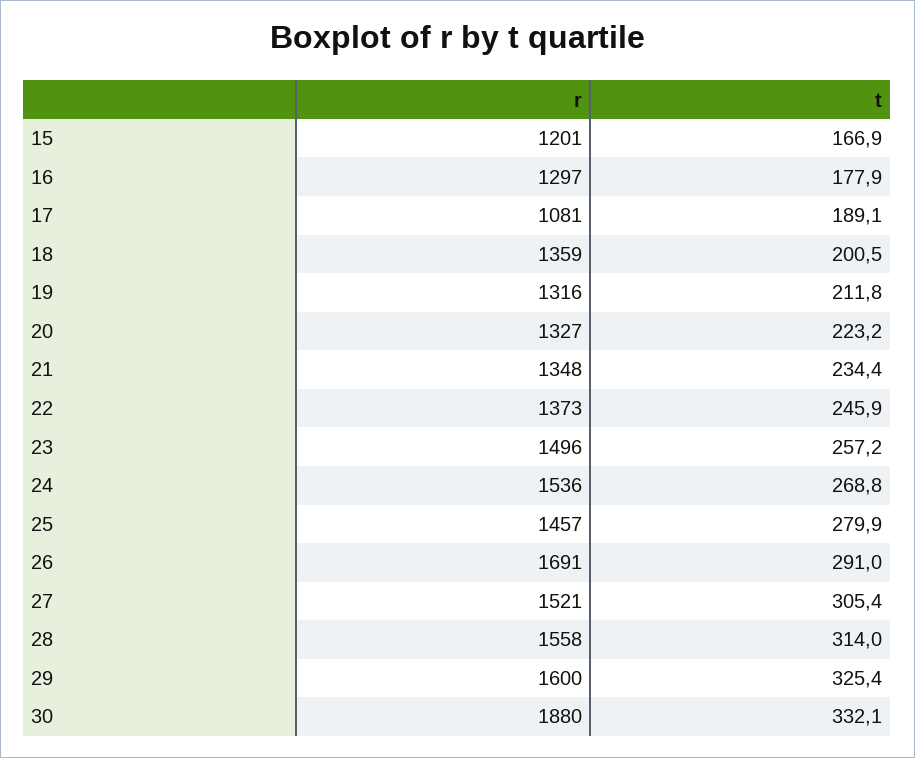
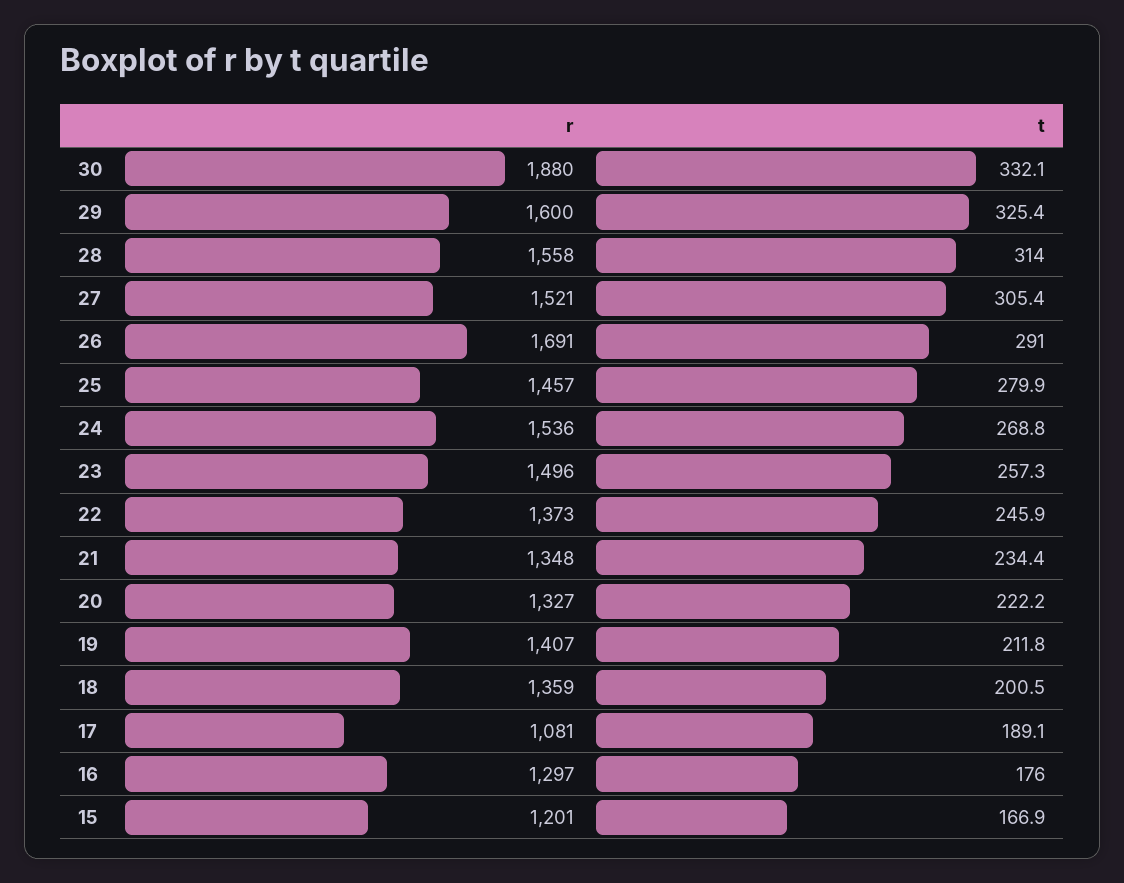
  {
    "r": {
      "15": 1201,
      "16": 1297,
      "17": 1081,
      "18": 1359,
-     "19": 1316,
+     "19": 1407,
      "20": 1327,
      "21": 1348,
      "22": 1373,
      "23": 1496,
      "24": 1536,
      "25": 1457,
      "26": 1691,
      "27": 1521,
      "28": 1558,
      "29": 1600,
      "30": 1880
    },
    "t": {
      "15": 166.9,
-     "16": 177.9,
+     "16": 176,
      "17": 189.1,
      "18": 200.5,
      "19": 211.8,
-     "20": 223.2,
+     "20": 222.2,
      "21": 234.4,
      "22": 245.9,
-     "23": 257.2,
+     "23": 257.3,
      "24": 268.8,
      "25": 279.9,
      "26": 291,
      "27": 305.4,
      "28": 314,
      "29": 325.4,
      "30": 332.1
    }
  }

